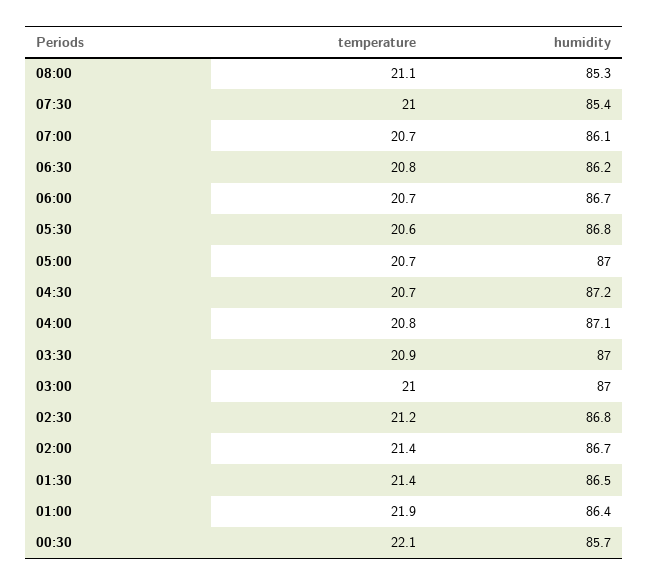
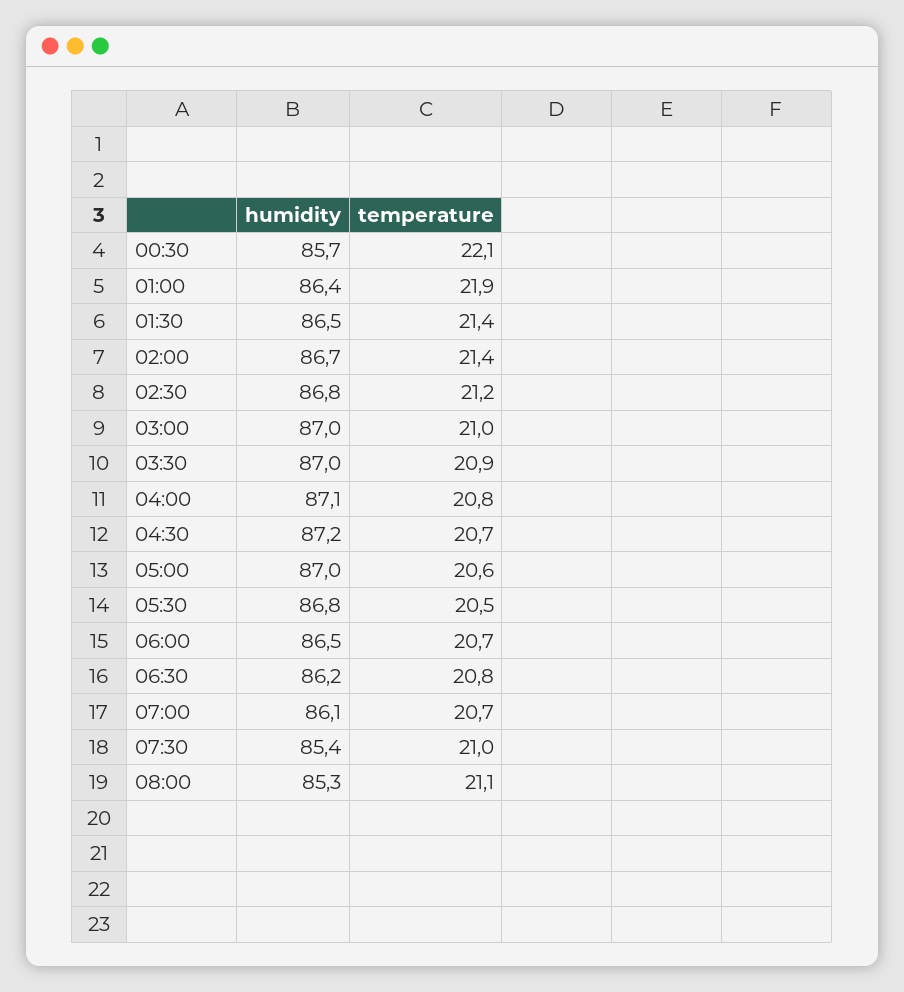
  {
    "temperature": {
      "08:00": 21.1,
      "07:30": 21,
      "07:00": 20.7,
      "06:30": 20.8,
      "06:00": 20.7,
-     "05:30": 20.6,
+     "05:30": 20.5,
-     "05:00": 20.7,
+     "05:00": 20.6,
      "04:30": 20.7,
      "04:00": 20.8,
      "03:30": 20.9,
      "03:00": 21,
      "02:30": 21.2,
      "02:00": 21.4,
      "01:30": 21.4,
      "01:00": 21.9,
      "00:30": 22.1
    },
    "humidity": {
      "08:00": 85.3,
      "07:30": 85.4,
      "07:00": 86.1,
      "06:30": 86.2,
-     "06:00": 86.7,
+     "06:00": 86.5,
      "05:30": 86.8,
      "05:00": 87,
      "04:30": 87.2,
      "04:00": 87.1,
      "03:30": 87,
      "03:00": 87,
      "02:30": 86.8,
      "02:00": 86.7,
      "01:30": 86.5,
      "01:00": 86.4,
      "00:30": 85.7
    }
  }

